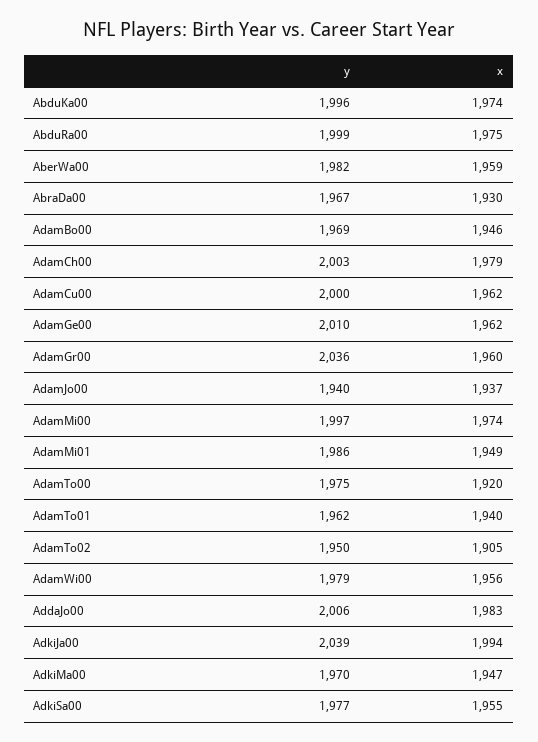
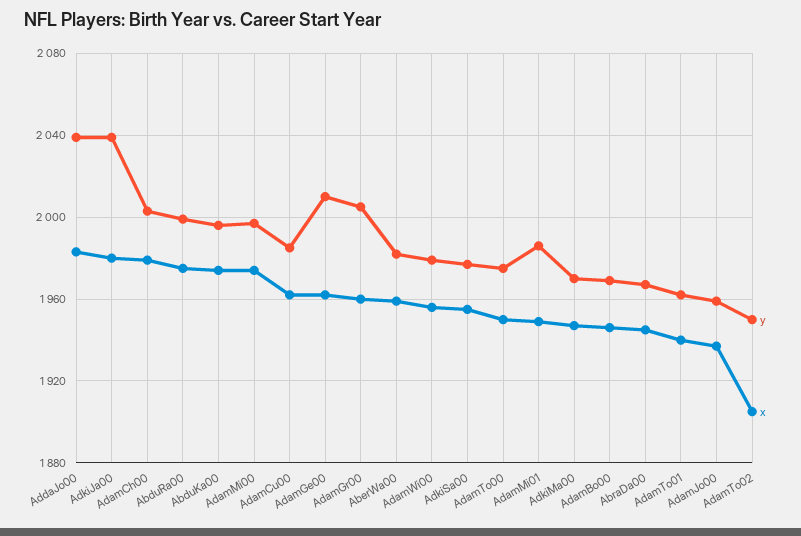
  {
    "y": {
      "AbduKa00": 1996,
      "AbduRa00": 1999,
      "AberWa00": 1982,
      "AbraDa00": 1967,
      "AdamBo00": 1969,
      "AdamCh00": 2003,
-     "AdamCu00": 2000,
+     "AdamCu00": 1985,
      "AdamGe00": 2010,
-     "AdamGr00": 2036,
+     "AdamGr00": 2005,
-     "AdamJo00": 1940,
+     "AdamJo00": 1960,
      "AdamMi00": 1997,
      "AdamMi01": 1986,
      "AdamTo00": 1975,
      "AdamTo01": 1962,
      "AdamTo02": 1950,
      "AdamWi00": 1979,
-     "AddaJo00": 2006,
+     "AddaJo00": 2040,
      "AdkiJa00": 2039,
      "AdkiMa00": 1970,
      "AdkiSa00": 1977
    },
    "x": {
      "AbduKa00": 1974,
      "AbduRa00": 1975,
      "AberWa00": 1959,
-     "AbraDa00": 1930,
+     "AbraDa00": 1945,
      "AdamBo00": 1946,
      "AdamCh00": 1979,
      "AdamCu00": 1962,
      "AdamGe00": 1962,
      "AdamGr00": 1960,
      "AdamJo00": 1937,
      "AdamMi00": 1974,
      "AdamMi01": 1949,
-     "AdamTo00": 1920,
+     "AdamTo00": 1950,
      "AdamTo01": 1940,
      "AdamTo02": 1905,
      "AdamWi00": 1956,
      "AddaJo00": 1983,
-     "AdkiJa00": 1994,
+     "AdkiJa00": 1980,
      "AdkiMa00": 1947,
      "AdkiSa00": 1955
    }
  }

